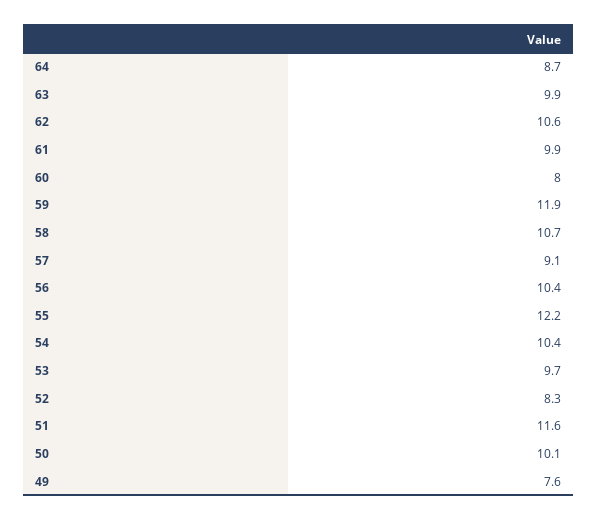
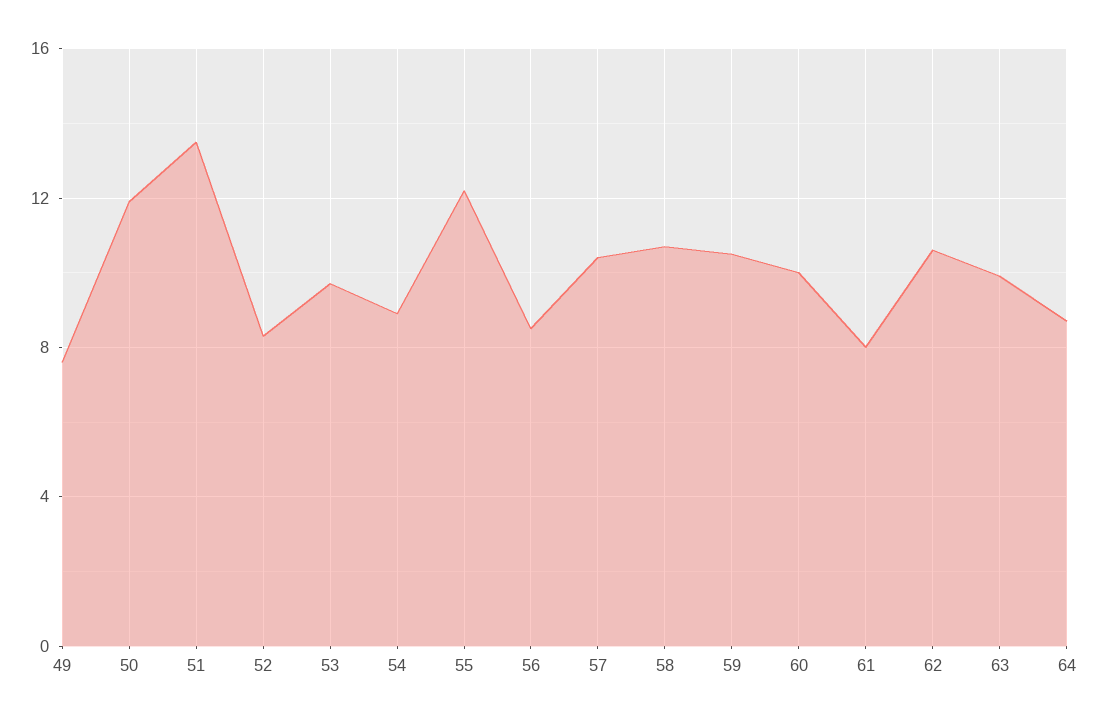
  {
    "64": 8.7,
    "63": 9.9,
    "62": 10.6,
-   "61": 9.9,
+   "61": 8,
-   "60": 8,
+   "60": 10,
-   "59": 11.9,
+   "59": 10.5,
    "58": 10.7,
-   "57": 9.1,
+   "57": 10.5,
-   "56": 10.4,
+   "56": 8.5,
    "55": 12.2,
-   "54": 10.4,
+   "54": 9,
    "53": 9.7,
    "52": 8.3,
-   "51": 11.6,
+   "51": 13.5,
-   "50": 10.1,
+   "50": 12,
    "49": 7.6
  }

